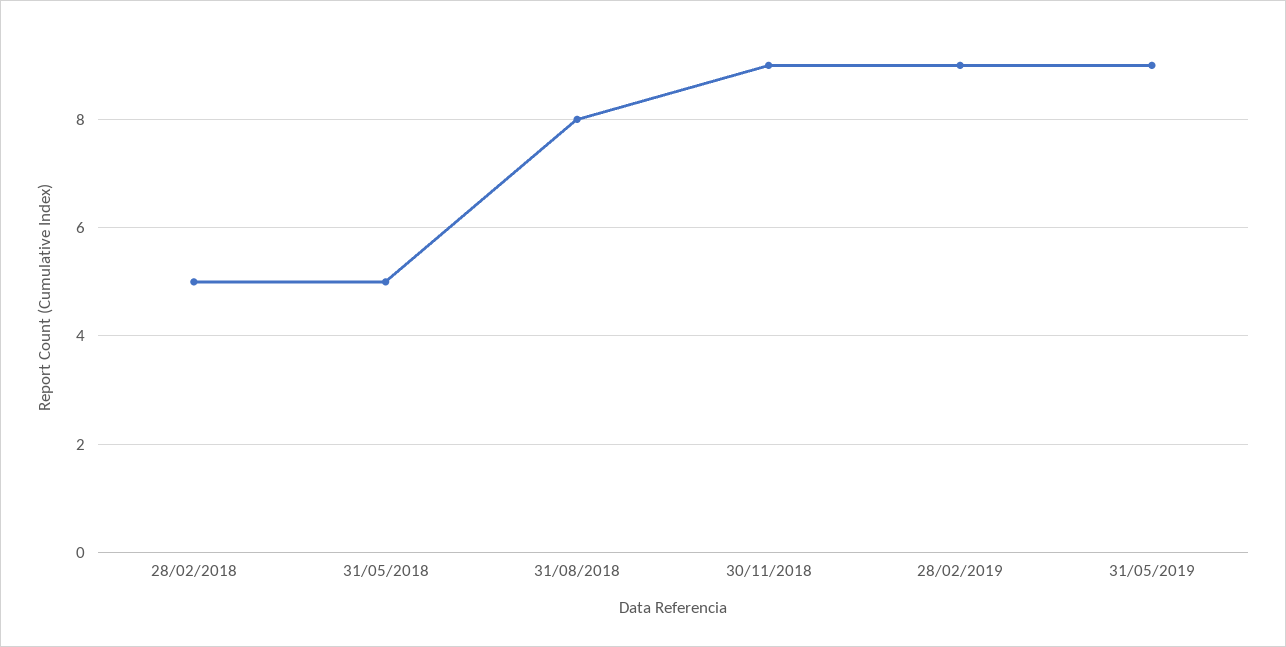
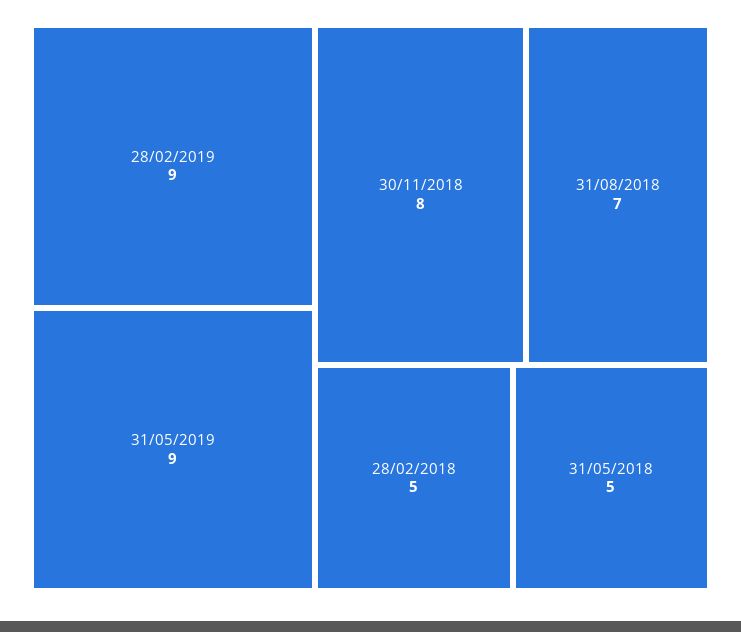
  {
    "28/02/2018": 5,
    "31/05/2018": 5,
-   "31/08/2018": 8,
+   "31/08/2018": 7,
-   "30/11/2018": 9,
+   "30/11/2018": 8,
    "28/02/2019": 9,
    "31/05/2019": 9
  }

